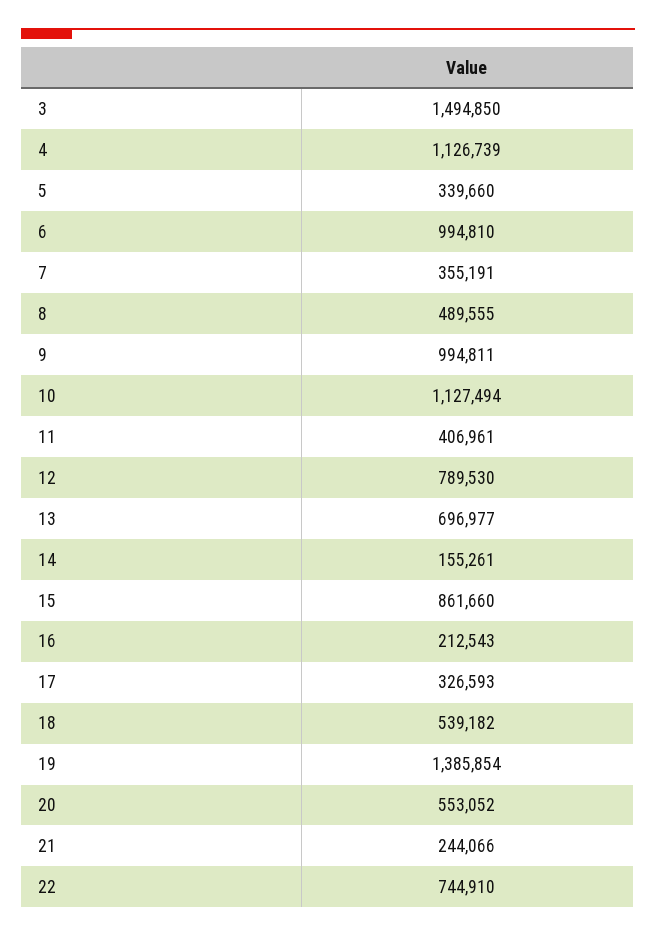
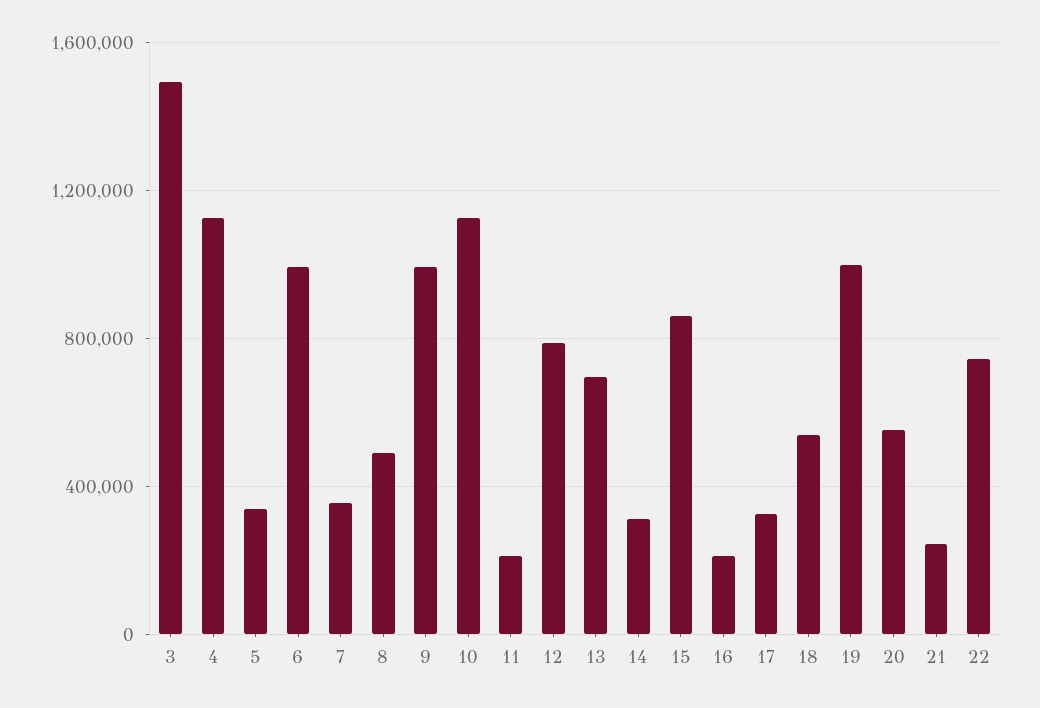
  {
    "3": 1494850,
    "4": 1126739,
    "5": 339660,
    "6": 994810,
    "7": 355191,
    "8": 489555,
    "9": 994811,
    "10": 1127494,
-   "11": 406961,
+   "11": 200000,
    "12": 789530,
    "13": 696977,
-   "14": 155261,
+   "14": 300000,
    "15": 861660,
    "16": 212543,
    "17": 326593,
    "18": 539182,
-   "19": 1385854,
+   "19": 1000000,
    "20": 553052,
    "21": 244066,
    "22": 744910
  }

